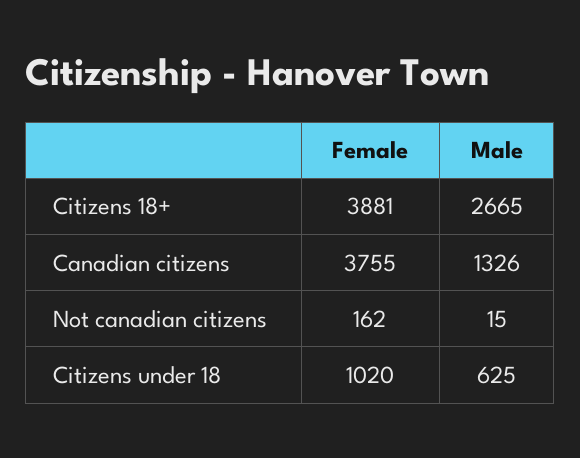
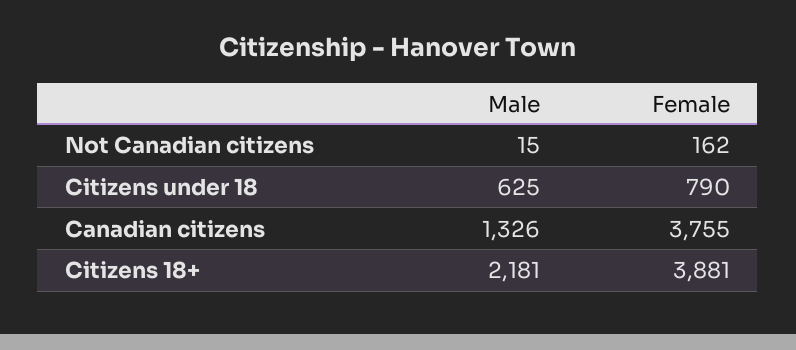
  {
    "Female": {
      "Citizens 18+": 3881,
      "Canadian citizens": 3755,
      "Not canadian citizens": 162,
-     "Citizens under 18": 1020
+     "Citizens under 18": 790
    },
    "Male": {
-     "Citizens 18+": 2665,
+     "Citizens 18+": 2181,
      "Canadian citizens": 1326,
      "Not canadian citizens": 15,
      "Citizens under 18": 625
    }
  }

